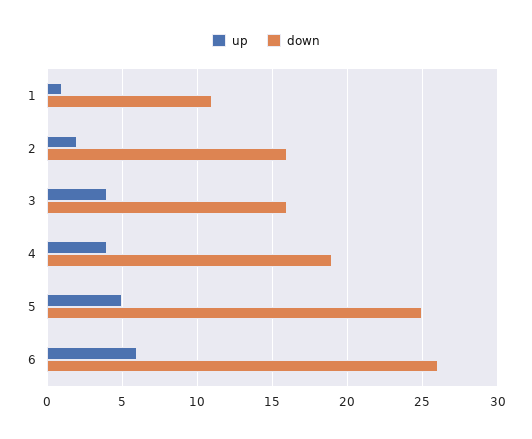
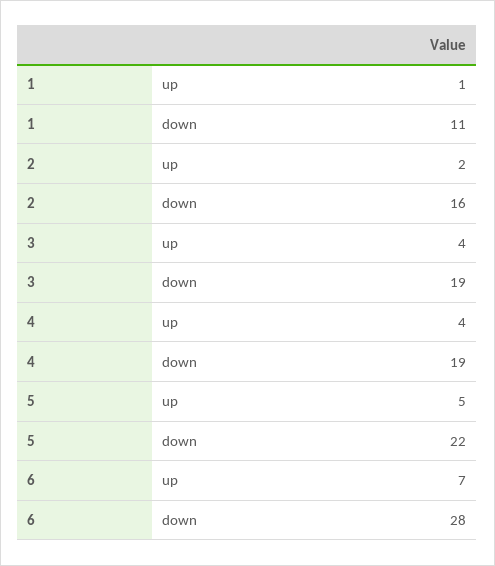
  {
    "up": {
      "1": 1,
      "2": 2,
      "3": 4,
      "4": 4,
      "5": 5,
-     "6": 6
+     "6": 7
    },
    "down": {
      "1": 11,
      "2": 16,
-     "3": 16,
+     "3": 19,
      "4": 19,
-     "5": 25,
+     "5": 22,
-     "6": 26
+     "6": 28
    }
  }

